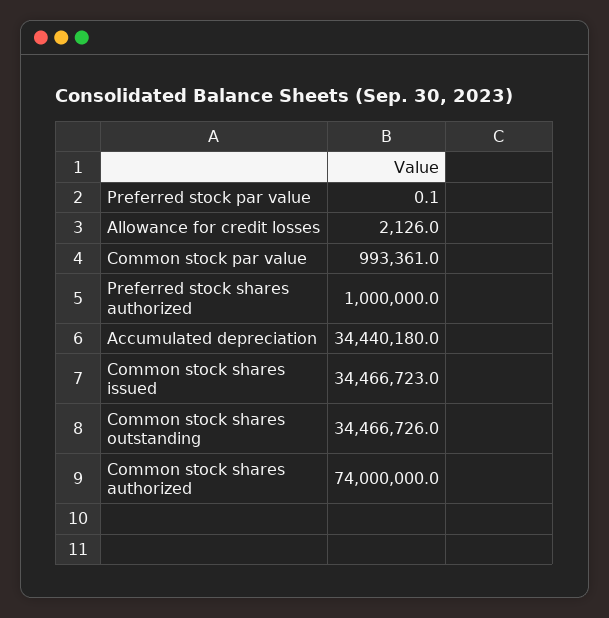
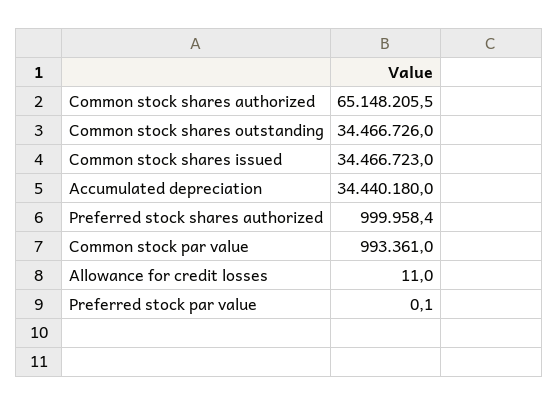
  {
    "Preferred stock par value": 0.1,
-   "Allowance for credit losses": 2126,
+   "Allowance for credit losses": 11,
    "Common stock par value": 993361,
-   "Preferred stock shares authorized": 1000000,
+   "Preferred stock shares authorized": 999958.4,
    "Accumulated depreciation": 34440180,
    "Common stock shares issued": 34466723,
    "Common stock shares outstanding": 34466726,
-   "Common stock shares authorized": 74000000
+   "Common stock shares authorized": 65148205.5
  }

